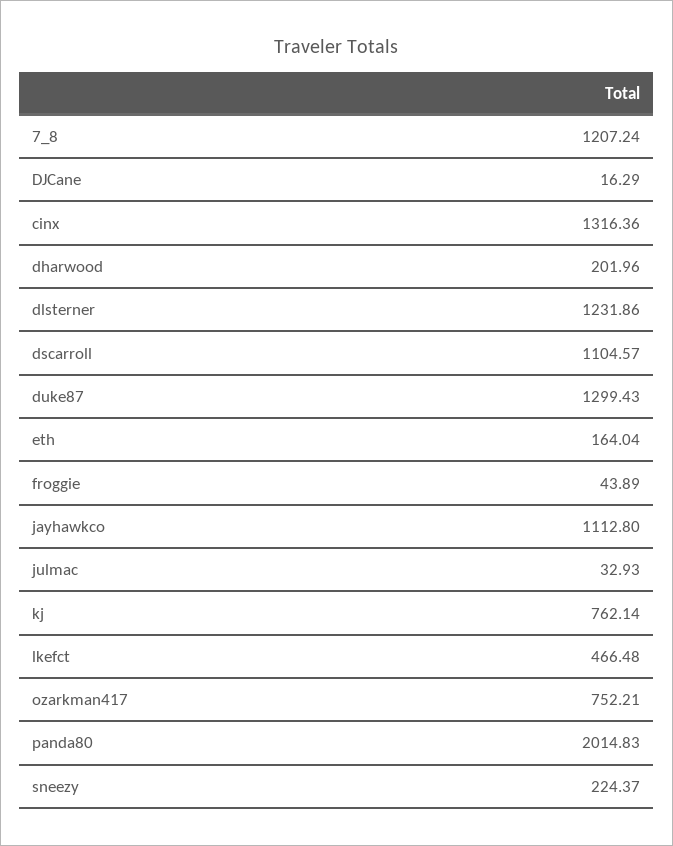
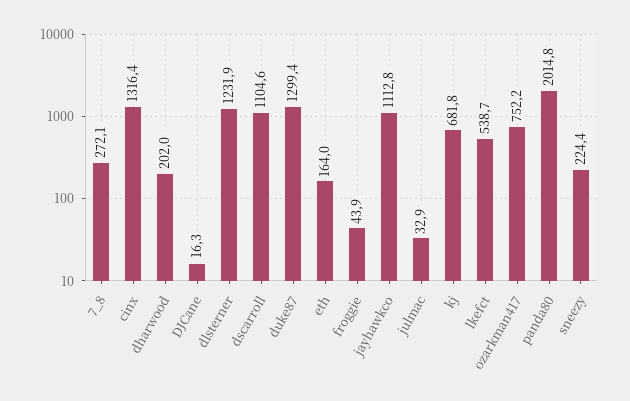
  {
-   "7_8": 1207.24,
+   "7_8": 272.1,
    "DJCane": 16.29,
    "cinx": 1316.36,
    "dharwood": 201.96,
    "dlsterner": 1231.86,
    "dscarroll": 1104.57,
    "duke87": 1299.43,
    "eth": 164.04,
    "froggie": 43.89,
    "jayhawkco": 1112.8,
    "julmac": 32.93,
-   "kj": 762.14,
+   "kj": 681.8,
-   "lkefct": 466.48,
+   "lkefct": 538.7,
    "ozarkman417": 752.21,
    "panda80": 2014.83,
    "sneezy": 224.37
  }

